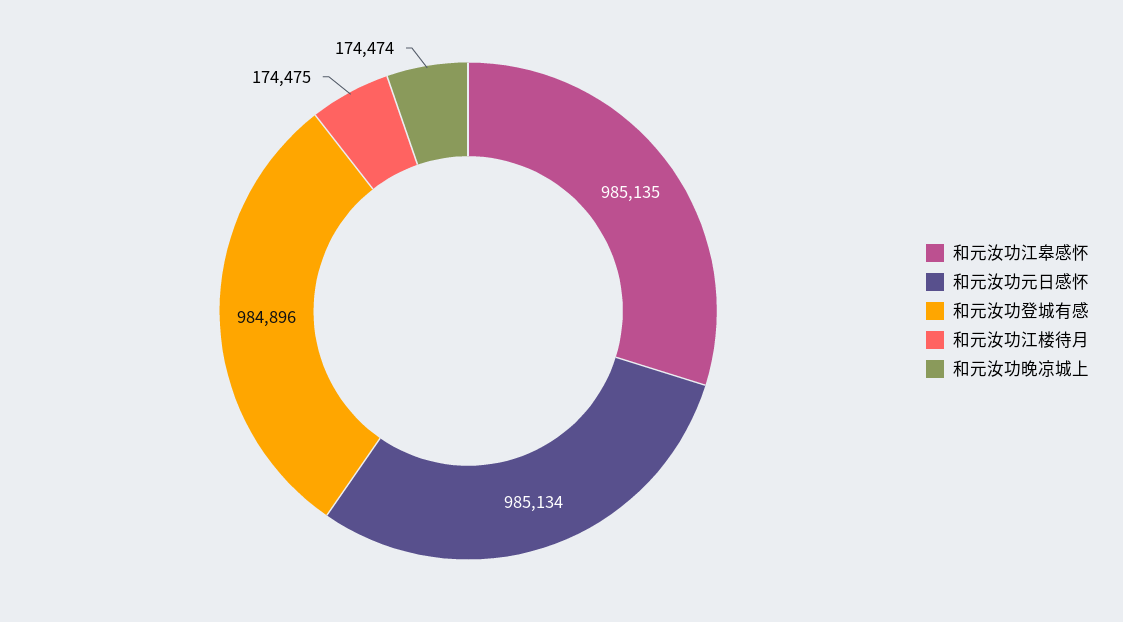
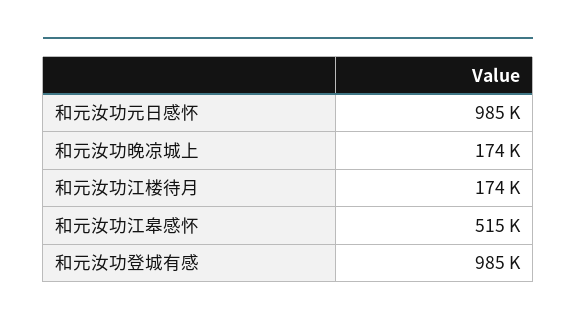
  {
-   "和元汝功江皋感怀": 985135,
+   "和元汝功江皋感怀": 515000,
    "和元汝功元日感怀": 985134,
    "和元汝功登城有感": 984896,
    "和元汝功江楼待月": 174475,
    "和元汝功晚凉城上": 174474
  }

